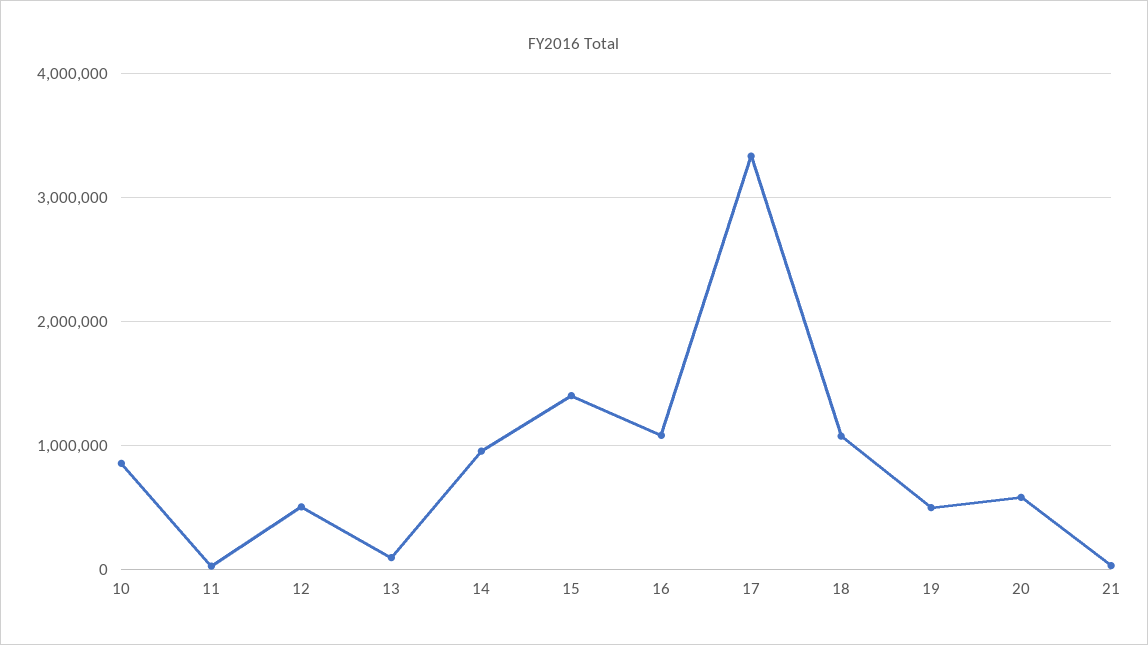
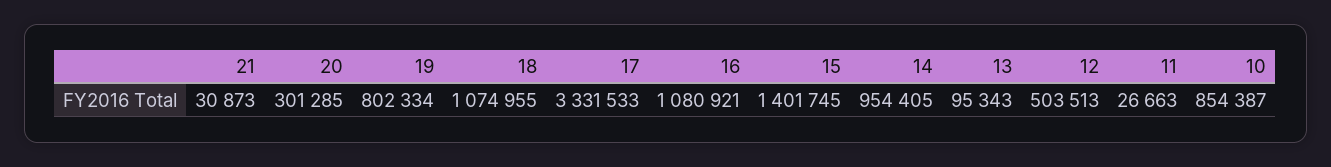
  {
    "10": 854387,
    "11": 26663,
    "12": 503513,
    "13": 95343,
    "14": 954405,
    "15": 1401745,
    "16": 1080921,
    "17": 3331533,
    "18": 1074955,
-   "19": 500000,
+   "19": 802334,
-   "20": 600000,
+   "20": 301285,
    "21": 30873
  }

